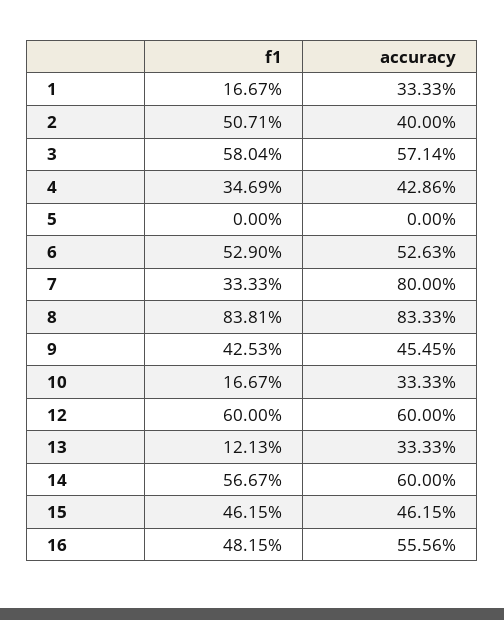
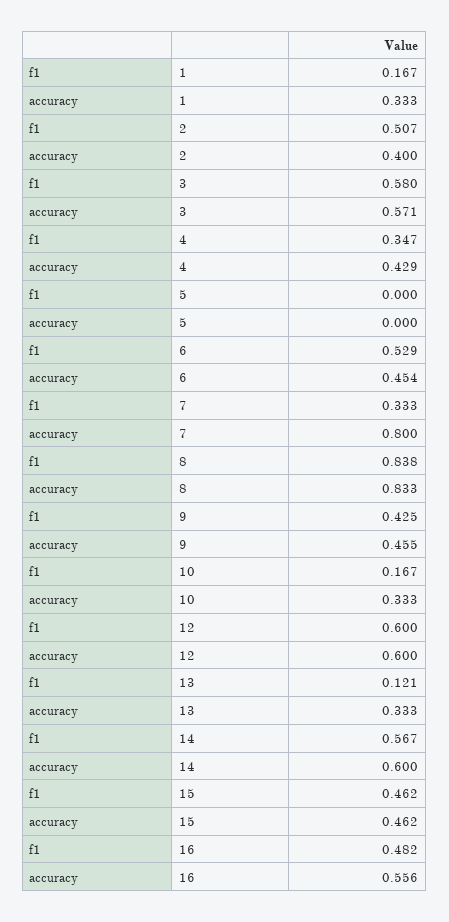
  {
    "f1": {
      "1": 0.1667,
      "2": 0.5071,
      "3": 0.5804,
      "4": 0.3469,
      "5": 0,
      "6": 0.529,
      "7": 0.3333,
      "8": 0.8381,
      "9": 0.4253,
      "10": 0.1667,
      "12": 0.6,
      "13": 0.1213,
      "14": 0.5667,
      "15": 0.4615,
      "16": 0.4815
    },
    "accuracy": {
      "1": 0.3333,
      "2": 0.4,
      "3": 0.5714,
      "4": 0.4286,
      "5": 0,
-     "6": 0.5263,
+     "6": 0.454,
      "7": 0.8,
      "8": 0.8333,
      "9": 0.4545,
      "10": 0.3333,
      "12": 0.6,
      "13": 0.3333,
      "14": 0.6,
      "15": 0.4615,
      "16": 0.5556
    }
  }

